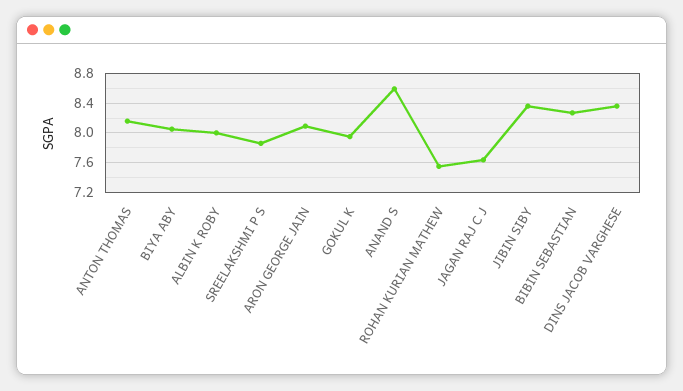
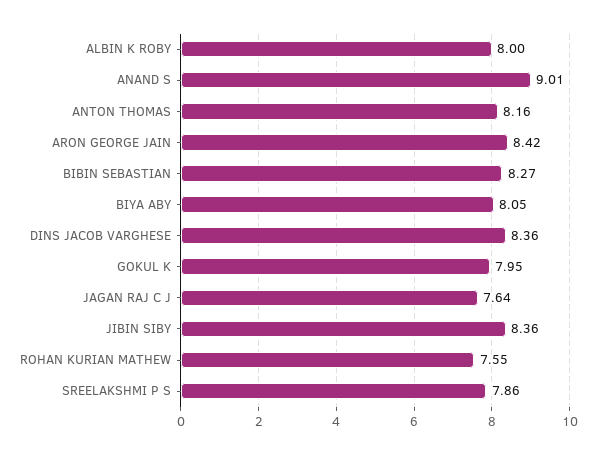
  {
    "ANTON THOMAS": 8.16,
    "BIYA ABY": 8.05,
    "ALBIN K ROBY": 8,
    "SREELAKSHMI P S": 7.86,
-   "ARON GEORGE JAIN": 8.1,
+   "ARON GEORGE JAIN": 8.42,
    "GOKUL K": 7.95,
-   "ANAND S": 8.6,
+   "ANAND S": 9.01,
    "ROHAN KURIAN MATHEW": 7.55,
    "JAGAN RAJ C J": 7.64,
    "JIBIN SIBY": 8.36,
    "BIBIN SEBASTIAN": 8.27,
    "DINS JACOB VARGHESE": 8.36
  }

